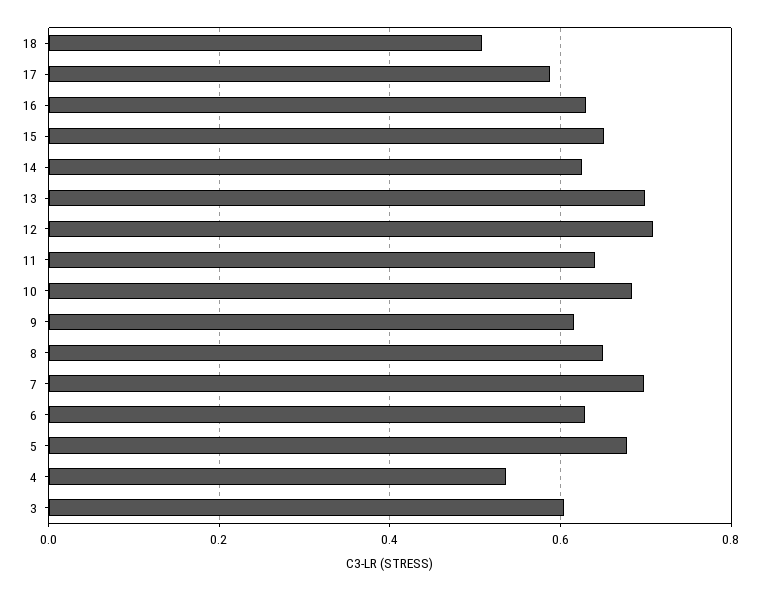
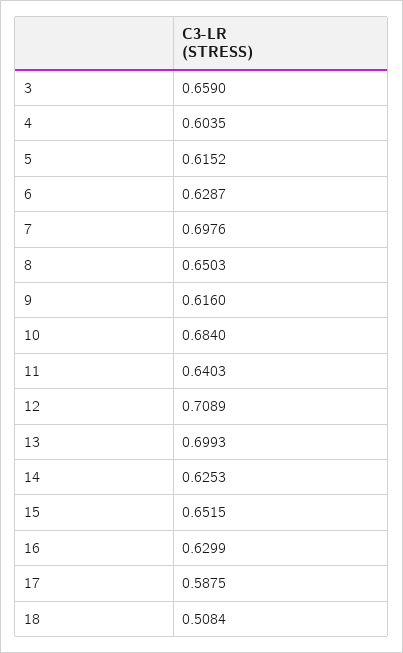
  {
    "18": 0.5084,
    "17": 0.5875,
    "16": 0.6299,
    "15": 0.6515,
    "14": 0.6253,
    "13": 0.6993,
    "12": 0.7089,
    "11": 0.6403,
    "10": 0.684,
    "9": 0.616,
    "8": 0.6503,
    "7": 0.6976,
    "6": 0.6287,
-   "5": 0.68,
+   "5": 0.6152,
-   "4": 0.54,
+   "4": 0.6035,
-   "3": 0.6
+   "3": 0.659
  }

